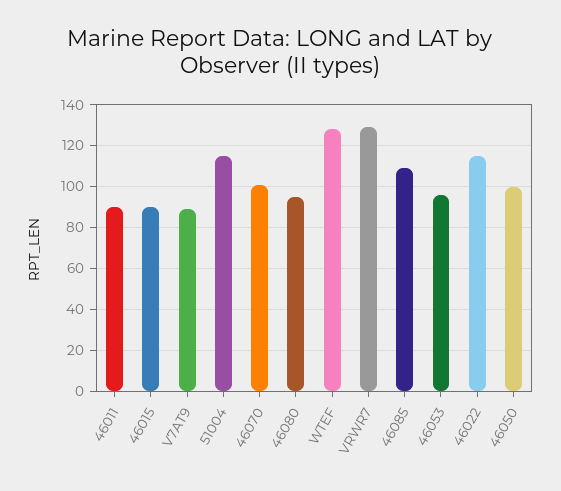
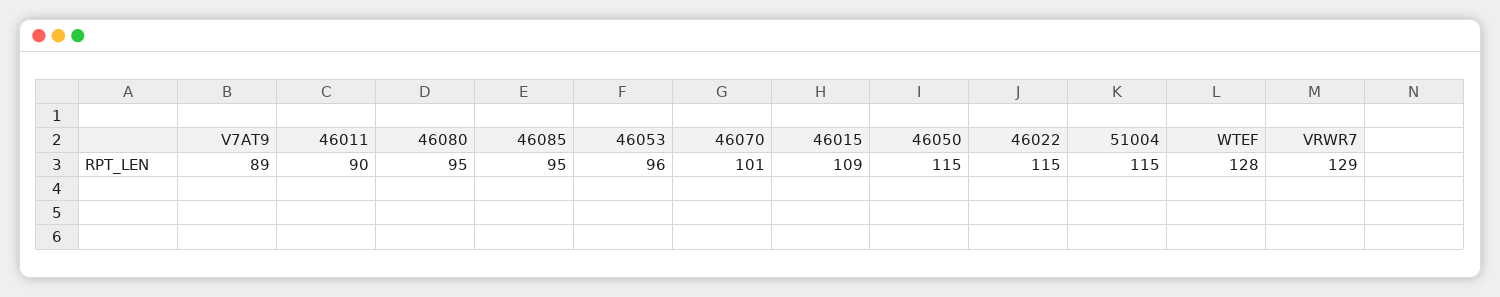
  {
    "46011": 90,
-   "46015": 90,
+   "46015": 109,
    "V7AT9": 89,
    "51004": 115,
    "46070": 101,
    "46080": 95,
    "WTEF": 128,
    "VRWR7": 129,
-   "46085": 110,
+   "46085": 95,
    "46053": 96,
    "46022": 115,
-   "46050": 100
+   "46050": 115
  }

